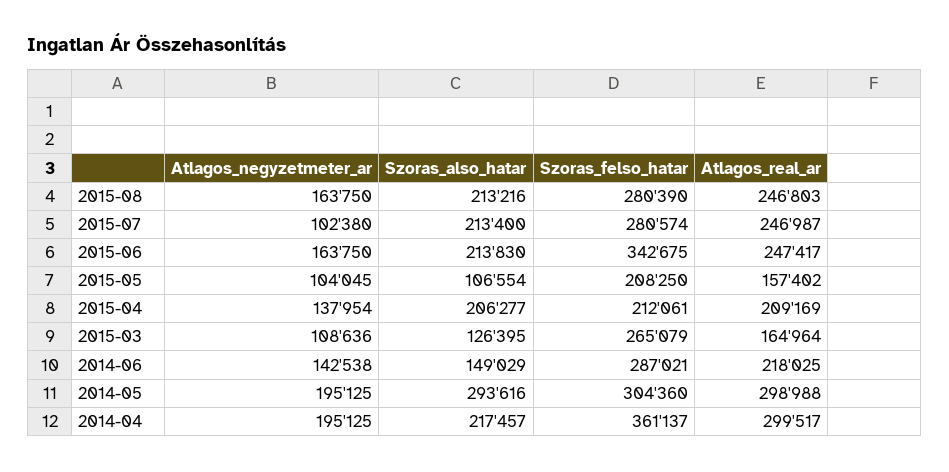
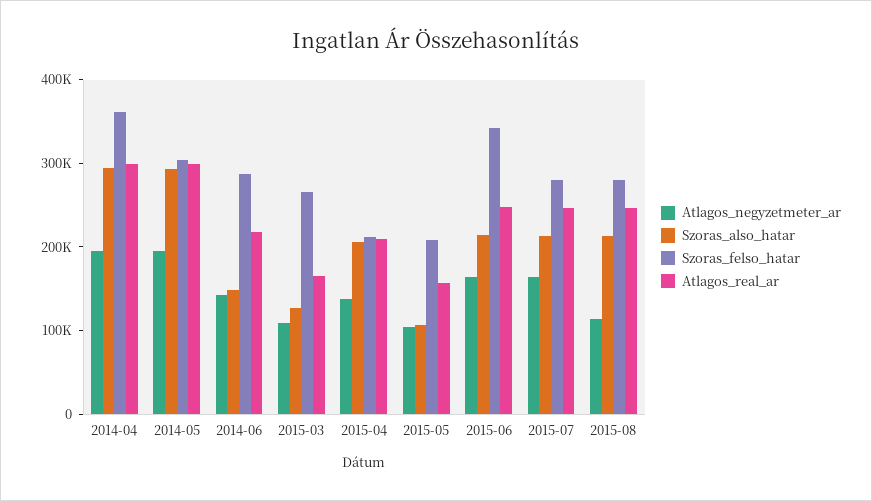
  {
    "Atlagos_negyzetmeter_ar": {
-     "2015-08": 163750,
+     "2015-08": 120000,
-     "2015-07": 102380,
+     "2015-07": 160000,
      "2015-06": 163750,
      "2015-05": 104045,
      "2015-04": 137954,
      "2015-03": 108636,
      "2014-06": 142538,
      "2014-05": 195125,
      "2014-04": 195125
    },
    "Szoras_also_hatar": {
      "2015-08": 213216,
      "2015-07": 213400,
      "2015-06": 213830,
      "2015-05": 106554,
      "2015-04": 206277,
      "2015-03": 126395,
      "2014-06": 149029,
      "2014-05": 293616,
-     "2014-04": 217457
+     "2014-04": 300000
    },
    "Szoras_felso_hatar": {
      "2015-08": 280390,
      "2015-07": 280574,
      "2015-06": 342675,
      "2015-05": 208250,
      "2015-04": 212061,
      "2015-03": 265079,
      "2014-06": 287021,
      "2014-05": 304360,
      "2014-04": 361137
    },
    "Atlagos_real_ar": {
      "2015-08": 246803,
      "2015-07": 246987,
      "2015-06": 247417,
      "2015-05": 157402,
      "2015-04": 209169,
      "2015-03": 164964,
      "2014-06": 218025,
      "2014-05": 298988,
      "2014-04": 299517
    }
  }

